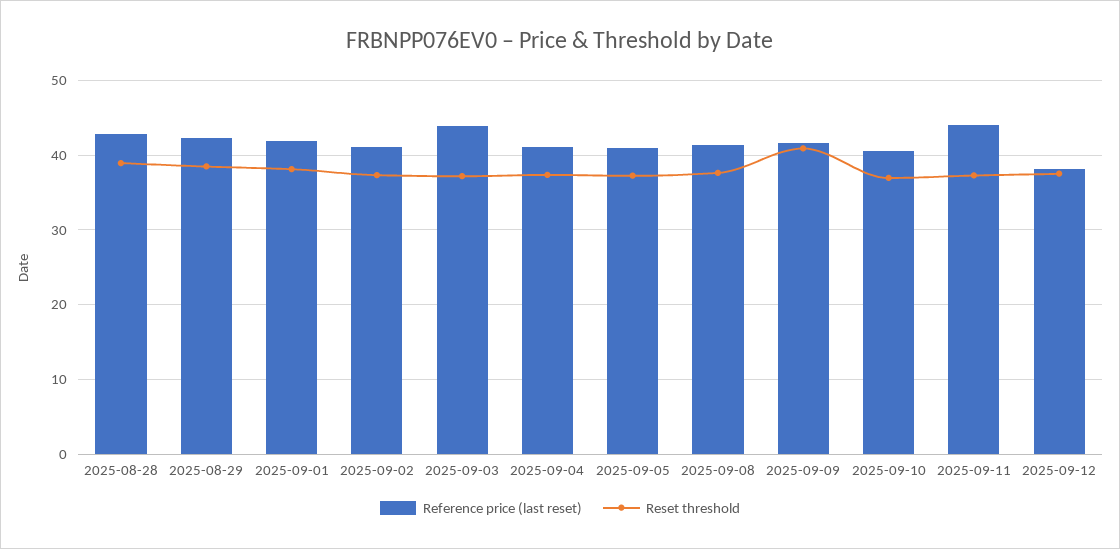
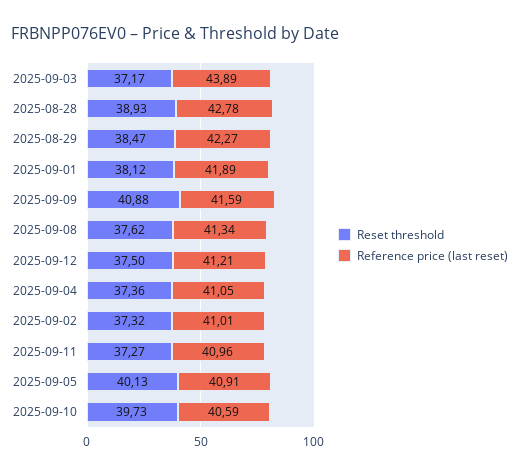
  {
    "Reference price (last reset)": {
      "2025-08-28": 42.78,
      "2025-08-29": 42.27,
      "2025-09-01": 41.89,
      "2025-09-02": 41.01,
      "2025-09-03": 43.89,
      "2025-09-04": 41.05,
      "2025-09-05": 40.91,
      "2025-09-08": 41.34,
      "2025-09-09": 41.59,
      "2025-09-10": 40.59,
-     "2025-09-11": 44,
+     "2025-09-11": 40.96,
-     "2025-09-12": 38
+     "2025-09-12": 41.21
    },
    "Reset threshold": {
      "2025-08-28": 38.93,
      "2025-08-29": 38.47,
      "2025-09-01": 38.12,
      "2025-09-02": 37.32,
      "2025-09-03": 37.17,
      "2025-09-04": 37.36,
-     "2025-09-05": 37,
+     "2025-09-05": 40.13,
      "2025-09-08": 37.62,
      "2025-09-09": 40.88,
-     "2025-09-10": 37,
+     "2025-09-10": 39.73,
      "2025-09-11": 37.27,
      "2025-09-12": 37.5
    }
  }

